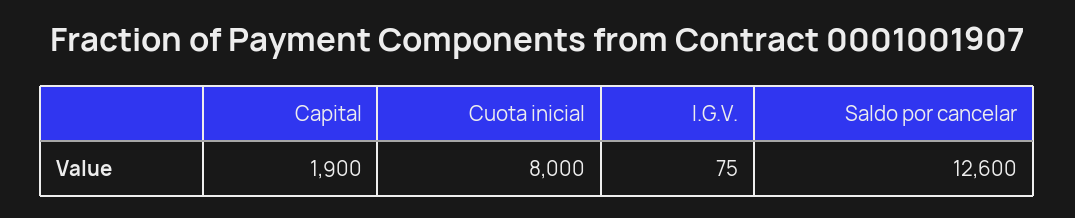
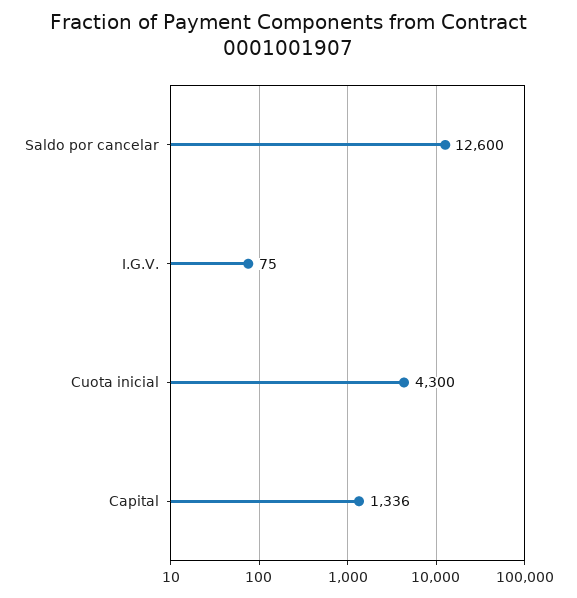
  {
-   "Capital": 1900,
+   "Capital": 1336,
-   "Cuota inicial": 8000,
+   "Cuota inicial": 4300,
    "I.G.V.": 75,
    "Saldo por cancelar": 12600
  }

